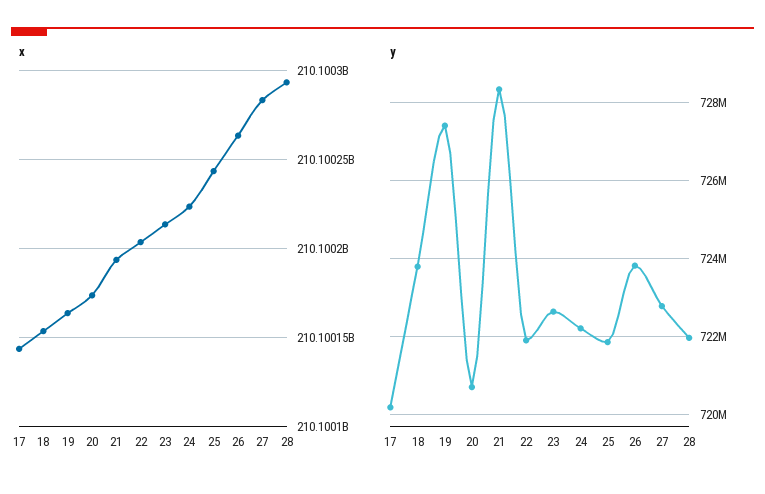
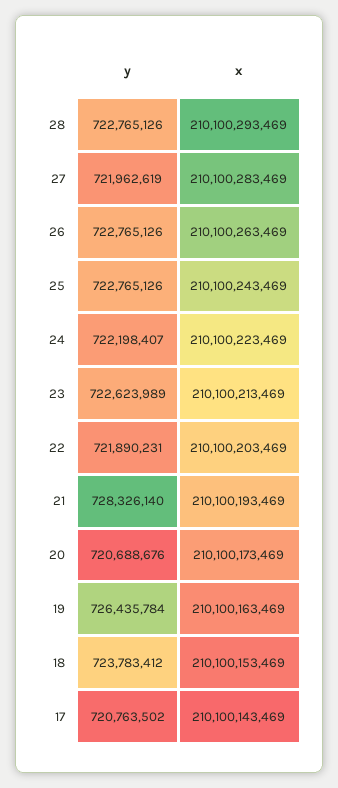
  {
    "x": {
      "17": 210100143469,
      "18": 210100153469,
      "19": 210100163469,
      "20": 210100173469,
      "21": 210100193469,
      "22": 210100203469,
      "23": 210100213469,
      "24": 210100223469,
      "25": 210100243469,
      "26": 210100263469,
      "27": 210100283469,
      "28": 210100293469
    },
    "y": {
-     "17": 720200000,
+     "17": 720763502,
      "18": 723783412,
-     "19": 727400000,
+     "19": 726435784,
      "20": 720688676,
      "21": 728326140,
      "22": 721890231,
      "23": 722623989,
      "24": 722198407,
-     "25": 721800000,
+     "25": 722765126,
-     "26": 723800000,
+     "26": 722765126,
-     "27": 722800000,
+     "27": 721962619,
-     "28": 722000000
+     "28": 722765126
    }
  }

